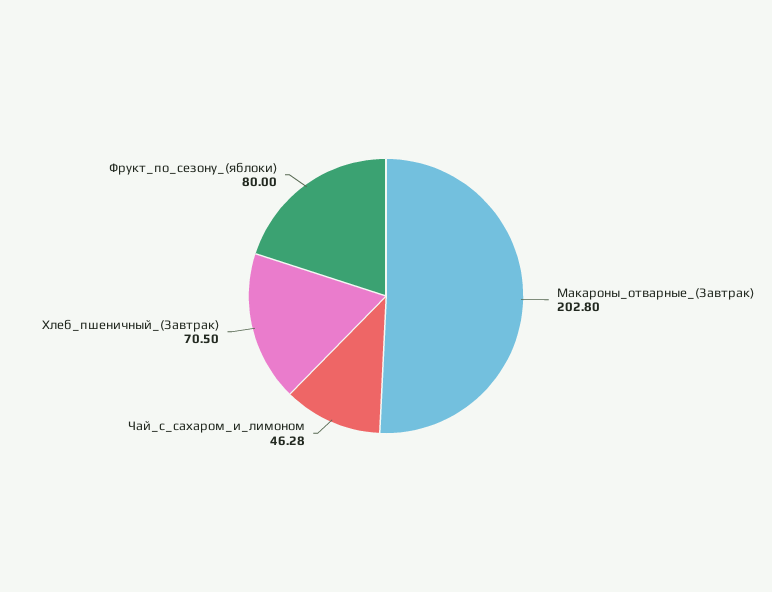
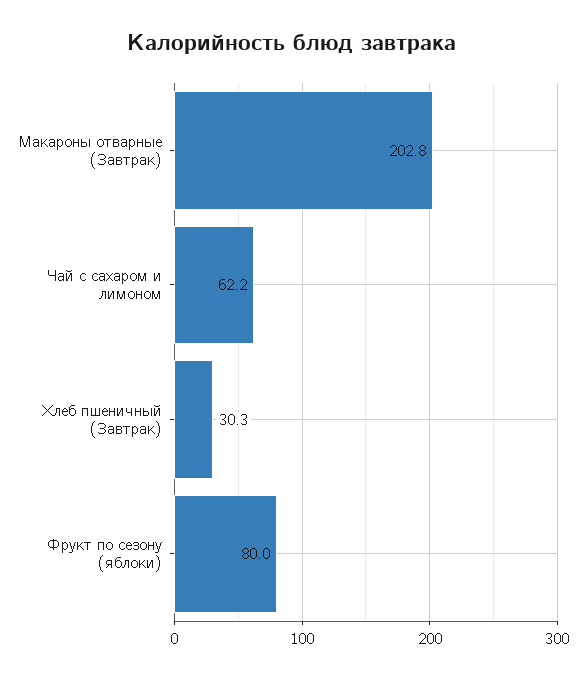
  {
    "Макароны_отварные_(Завтрак)": 202.8,
-   "Чай_с_сахаром_и_лимоном": 46.28,
+   "Чай_с_сахаром_и_лимоном": 62.2,
-   "Хлеб_пшеничный_(Завтрак)": 70.5,
+   "Хлеб_пшеничный_(Завтрак)": 30.3,
    "Фрукт_по_сезону_(яблоки)": 80
  }

